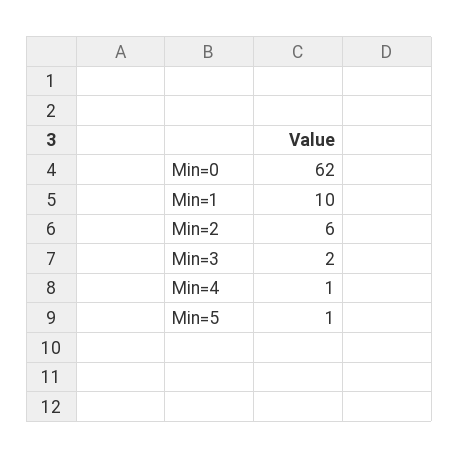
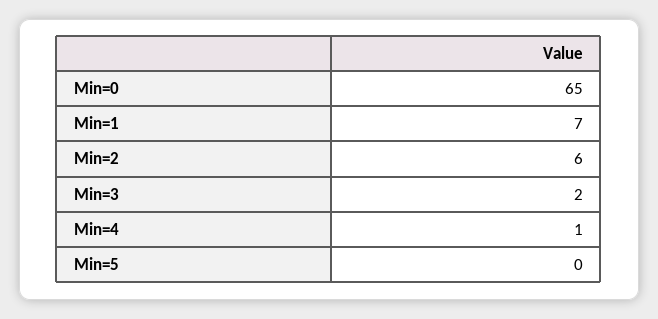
  {
-   "Min=0": 62,
+   "Min=0": 65,
-   "Min=1": 10,
+   "Min=1": 7,
    "Min=2": 6,
    "Min=3": 2,
    "Min=4": 1,
-   "Min=5": 1
+   "Min=5": 0
  }

